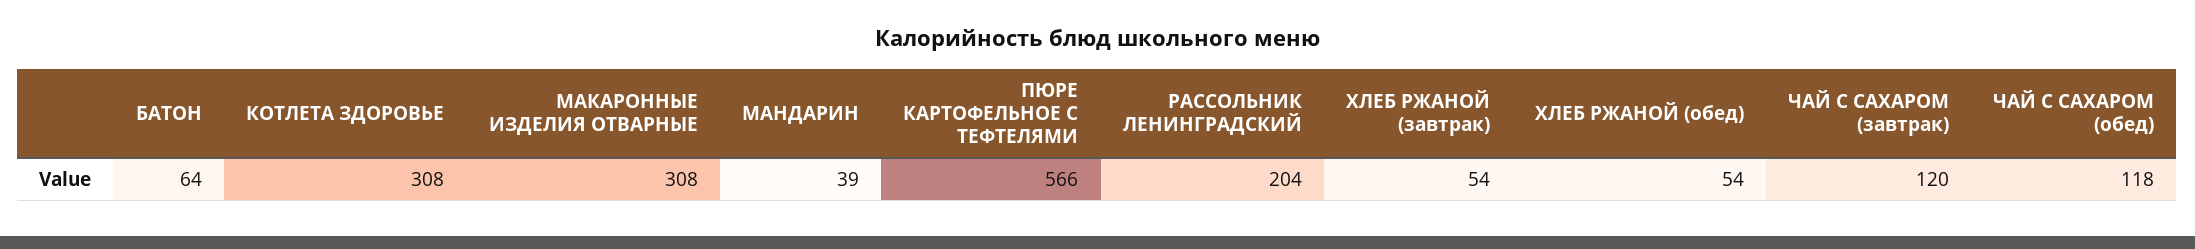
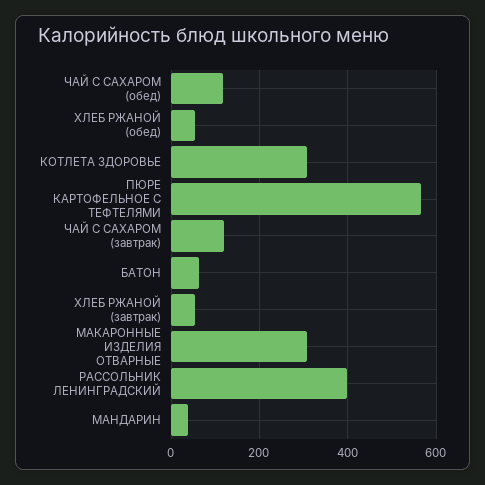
  {
    "БАТОН": 64,
    "КОТЛЕТА ЗДОРОВЬЕ": 308,
    "МАКАРОННЫЕ ИЗДЕЛИЯ ОТВАРНЫЕ": 308,
    "МАНДАРИН": 39,
    "ПЮРЕ КАРТОФЕЛЬНОЕ С ТЕФТЕЛЯМИ": 566,
-   "РАССОЛЬНИК ЛЕНИНГРАДСКИЙ": 204,
+   "РАССОЛЬНИК ЛЕНИНГРАДСКИЙ": 400,
    "ХЛЕБ РЖАНОЙ (завтрак)": 54,
    "ХЛЕБ РЖАНОЙ (обед)": 54,
    "ЧАЙ С САХАРОМ (завтрак)": 120,
    "ЧАЙ С САХАРОМ (обед)": 118
  }

